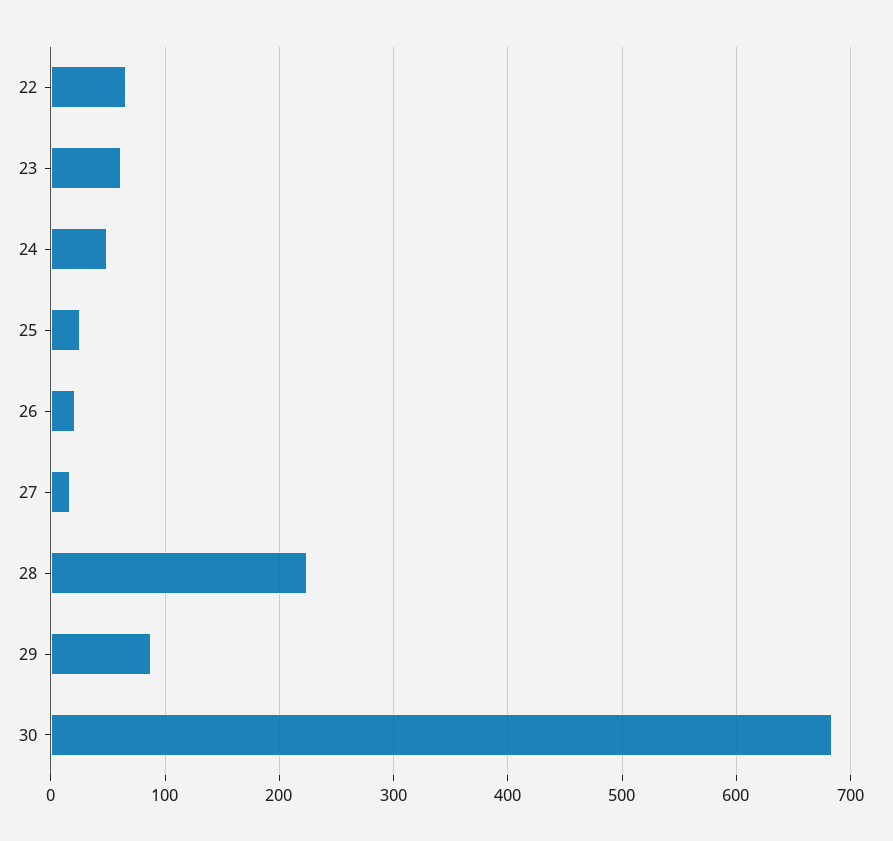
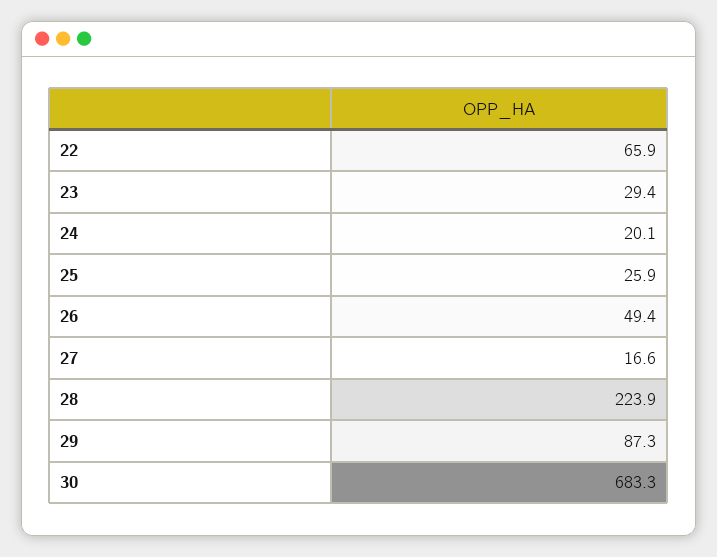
  {
    "22": 65.9,
-   "23": 60,
+   "23": 29.4,
-   "24": 50,
+   "24": 20.1,
    "25": 25.9,
-   "26": 20,
+   "26": 49.4,
    "27": 16.6,
    "28": 223.9,
    "29": 87.3,
    "30": 683.3
  }

